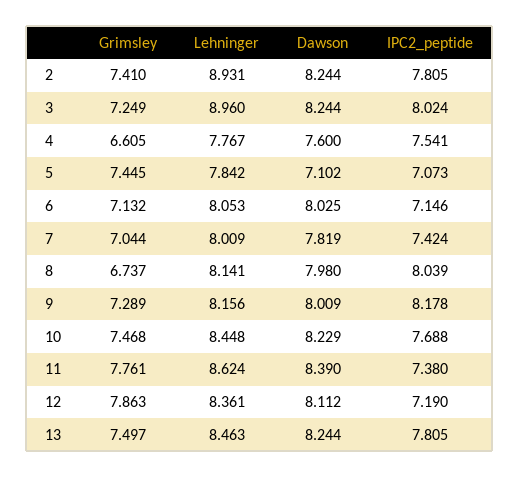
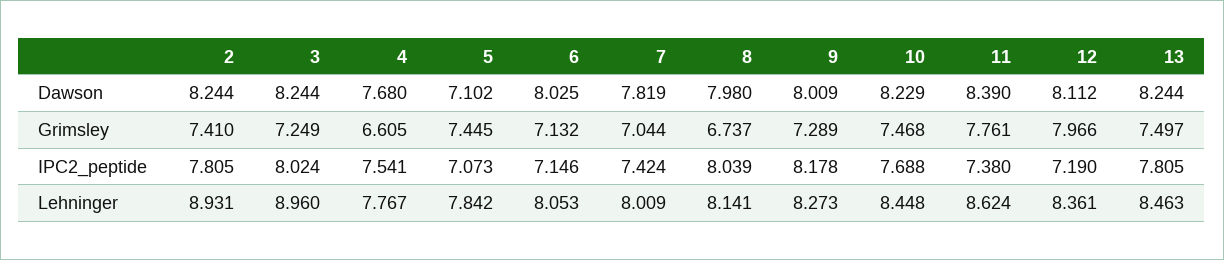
  {
    "Grimsley": {
      "2": 7.41,
      "3": 7.249,
      "4": 6.605,
      "5": 7.445,
      "6": 7.132,
      "7": 7.044,
      "8": 6.737,
      "9": 7.289,
      "10": 7.468,
      "11": 7.761,
-     "12": 7.863,
+     "12": 7.966,
      "13": 7.497
    },
    "Lehninger": {
      "2": 8.931,
      "3": 8.96,
      "4": 7.767,
      "5": 7.842,
      "6": 8.053,
      "7": 8.009,
      "8": 8.141,
-     "9": 8.156,
+     "9": 8.273,
      "10": 8.448,
      "11": 8.624,
      "12": 8.361,
      "13": 8.463
    },
    "Dawson": {
      "2": 8.244,
      "3": 8.244,
-     "4": 7.6,
+     "4": 7.68,
      "5": 7.102,
      "6": 8.025,
      "7": 7.819,
      "8": 7.98,
      "9": 8.009,
      "10": 8.229,
      "11": 8.39,
      "12": 8.112,
      "13": 8.244
    },
    "IPC2_peptide": {
      "2": 7.805,
      "3": 8.024,
      "4": 7.541,
      "5": 7.073,
      "6": 7.146,
      "7": 7.424,
      "8": 8.039,
      "9": 8.178,
      "10": 7.688,
      "11": 7.38,
      "12": 7.19,
      "13": 7.805
    }
  }

